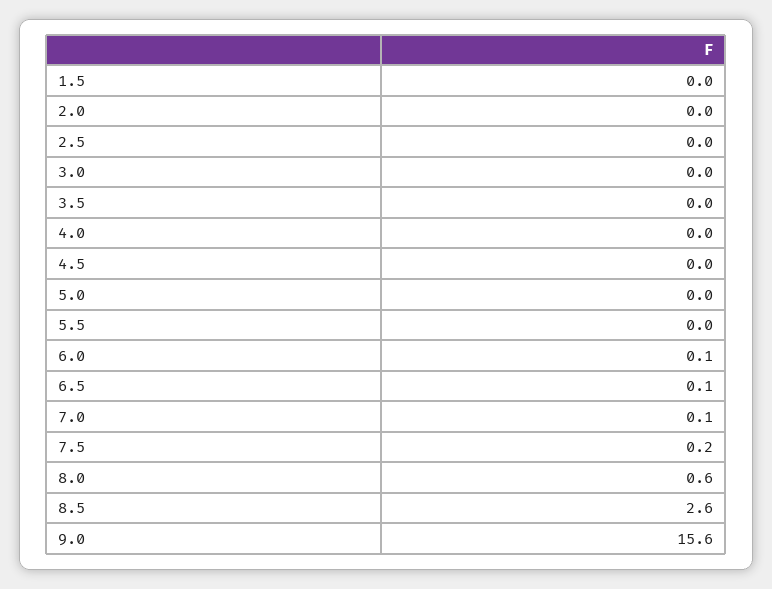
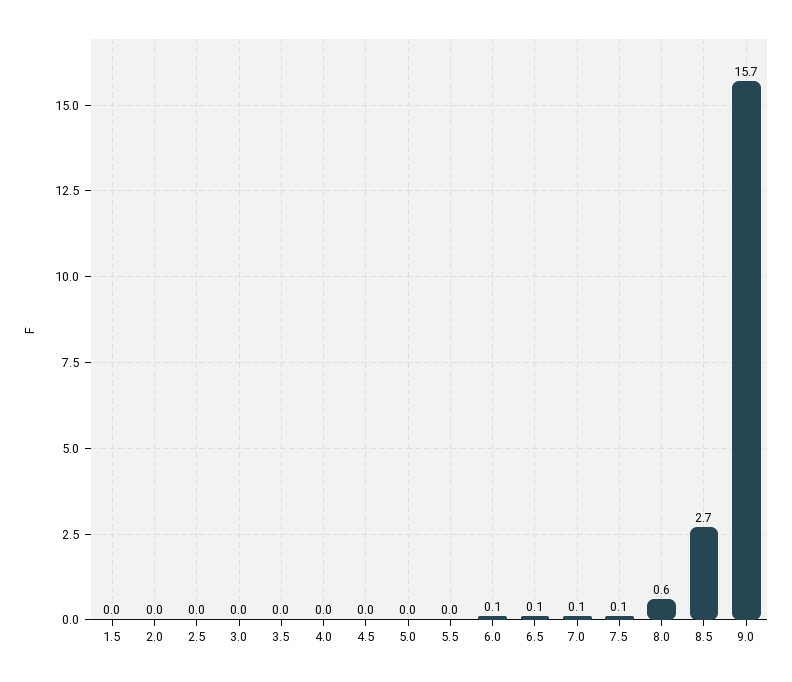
  {
    "1.5": 0,
    "2.0": 0,
    "2.5": 0,
    "3.0": 0,
    "3.5": 0,
    "4.0": 0,
    "4.5": 0,
    "5.0": 0,
    "5.5": 0,
    "6.0": 0.1,
    "6.5": 0.1,
    "7.0": 0.1,
-   "7.5": 0.2,
+   "7.5": 0.1,
    "8.0": 0.6,
-   "8.5": 2.6,
+   "8.5": 2.7,
-   "9.0": 15.6
+   "9.0": 15.7
  }

